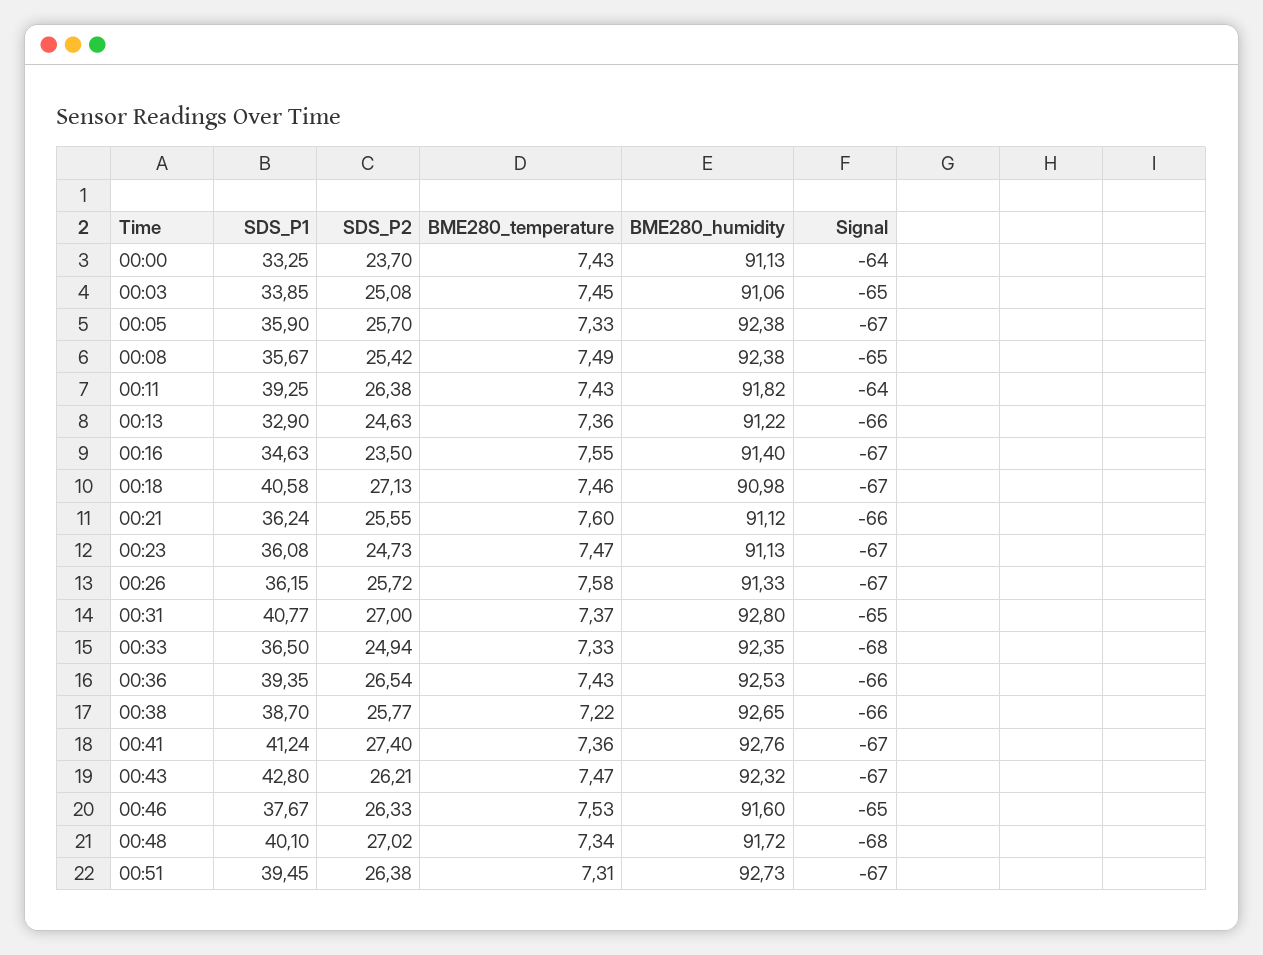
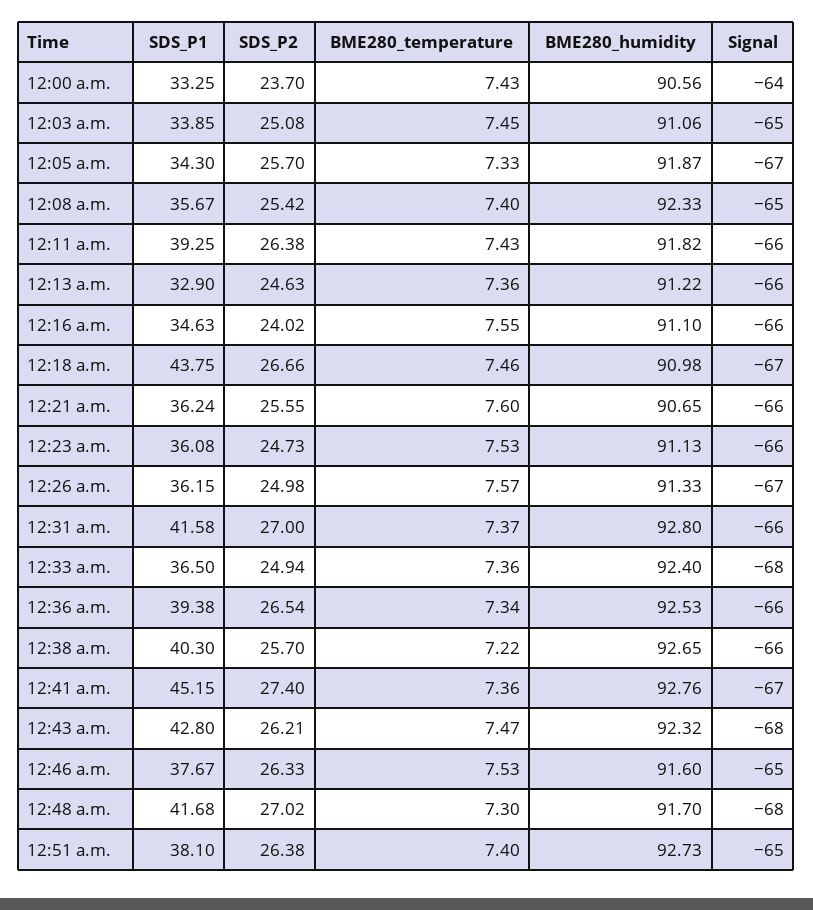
  {
    "SDS_P1": {
      "00:00": 33.25,
      "00:03": 33.85,
-     "00:05": 35.9,
+     "00:05": 34.3,
      "00:08": 35.67,
      "00:11": 39.25,
      "00:13": 32.9,
      "00:16": 34.63,
-     "00:18": 40.58,
+     "00:18": 43.75,
      "00:21": 36.24,
      "00:23": 36.08,
      "00:26": 36.15,
-     "00:31": 40.77,
+     "00:31": 41.58,
      "00:33": 36.5,
-     "00:36": 39.35,
+     "00:36": 39.38,
-     "00:38": 38.7,
+     "00:38": 40.3,
-     "00:41": 41.24,
+     "00:41": 45.15,
      "00:43": 42.8,
      "00:46": 37.67,
-     "00:48": 40.1,
+     "00:48": 41.68,
-     "00:51": 39.45
+     "00:51": 38.1
    },
    "SDS_P2": {
      "00:00": 23.7,
      "00:03": 25.08,
      "00:05": 25.7,
      "00:08": 25.42,
      "00:11": 26.38,
      "00:13": 24.63,
-     "00:16": 23.5,
+     "00:16": 24.02,
-     "00:18": 27.13,
+     "00:18": 26.66,
      "00:21": 25.55,
      "00:23": 24.73,
-     "00:26": 25.72,
+     "00:26": 24.98,
      "00:31": 27,
      "00:33": 24.94,
      "00:36": 26.54,
-     "00:38": 25.77,
+     "00:38": 25.7,
      "00:41": 27.4,
      "00:43": 26.21,
      "00:46": 26.33,
      "00:48": 27.02,
      "00:51": 26.38
    },
    "BME280_temperature": {
      "00:00": 7.43,
      "00:03": 7.45,
      "00:05": 7.33,
-     "00:08": 7.49,
+     "00:08": 7.4,
      "00:11": 7.43,
      "00:13": 7.36,
      "00:16": 7.55,
      "00:18": 7.46,
      "00:21": 7.6,
-     "00:23": 7.47,
+     "00:23": 7.53,
-     "00:26": 7.58,
+     "00:26": 7.57,
      "00:31": 7.37,
-     "00:33": 7.33,
+     "00:33": 7.36,
-     "00:36": 7.43,
+     "00:36": 7.34,
      "00:38": 7.22,
      "00:41": 7.36,
      "00:43": 7.47,
      "00:46": 7.53,
-     "00:48": 7.34,
+     "00:48": 7.3,
-     "00:51": 7.31
+     "00:51": 7.4
    },
    "BME280_humidity": {
-     "00:00": 91.13,
+     "00:00": 90.56,
      "00:03": 91.06,
-     "00:05": 92.38,
+     "00:05": 91.87,
-     "00:08": 92.38,
+     "00:08": 92.33,
      "00:11": 91.82,
      "00:13": 91.22,
-     "00:16": 91.4,
+     "00:16": 91.1,
      "00:18": 90.98,
-     "00:21": 91.12,
+     "00:21": 90.65,
      "00:23": 91.13,
      "00:26": 91.33,
      "00:31": 92.8,
-     "00:33": 92.35,
+     "00:33": 92.4,
      "00:36": 92.53,
      "00:38": 92.65,
      "00:41": 92.76,
      "00:43": 92.32,
      "00:46": 91.6,
-     "00:48": 91.72,
+     "00:48": 91.7,
      "00:51": 92.73
    },
    "Signal": {
      "00:00": -64,
      "00:03": -65,
      "00:05": -67,
      "00:08": -65,
-     "00:11": -64,
+     "00:11": -66,
      "00:13": -66,
-     "00:16": -67,
+     "00:16": -66,
      "00:18": -67,
      "00:21": -66,
-     "00:23": -67,
+     "00:23": -66,
      "00:26": -67,
-     "00:31": -65,
+     "00:31": -66,
      "00:33": -68,
      "00:36": -66,
      "00:38": -66,
      "00:41": -67,
-     "00:43": -67,
+     "00:43": -68,
      "00:46": -65,
      "00:48": -68,
-     "00:51": -67
+     "00:51": -65
    }
  }

